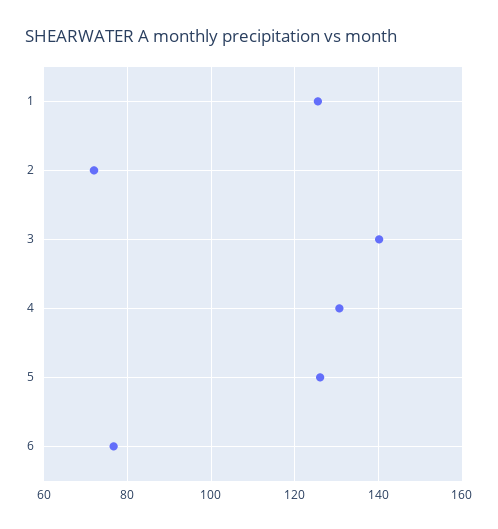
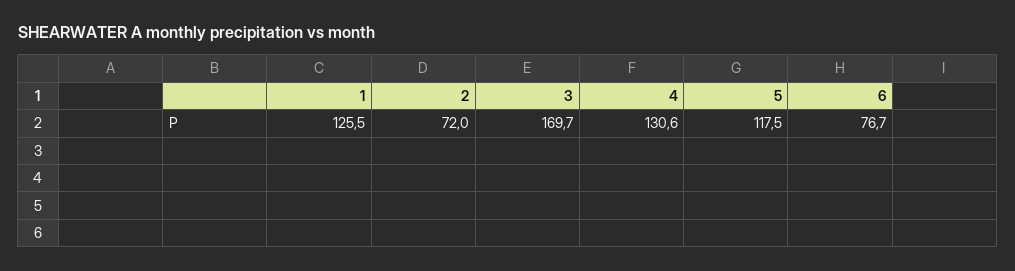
  {
    "1": 125.5,
    "2": 72,
-   "3": 140,
+   "3": 169.7,
    "4": 130.6,
-   "5": 126,
+   "5": 117.5,
    "6": 76.7
  }

